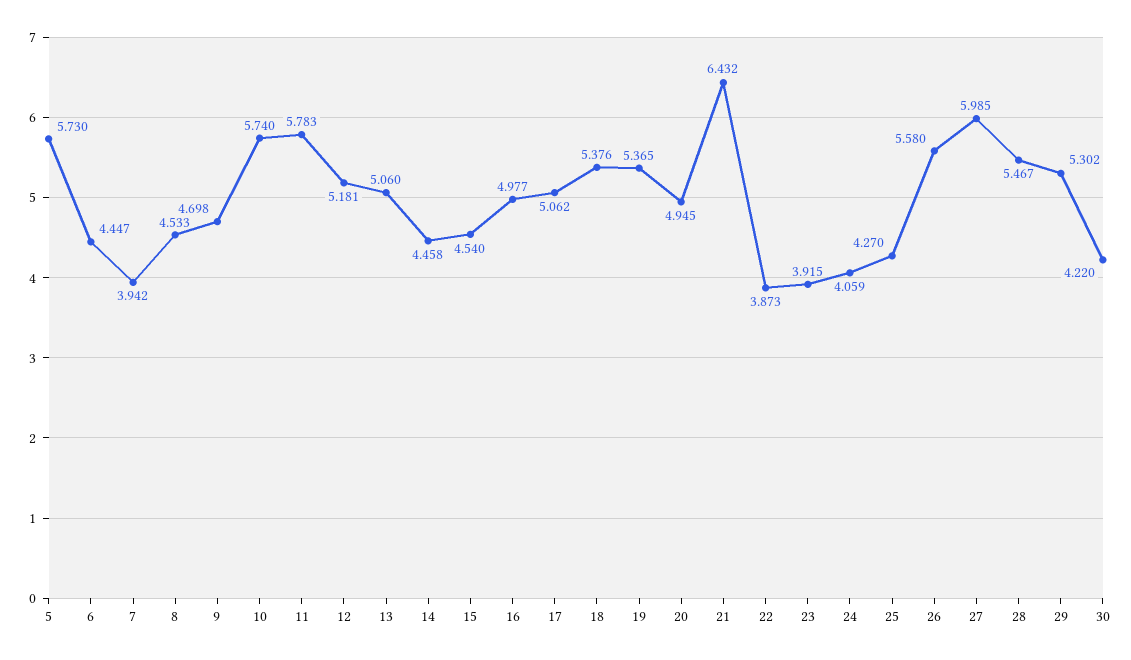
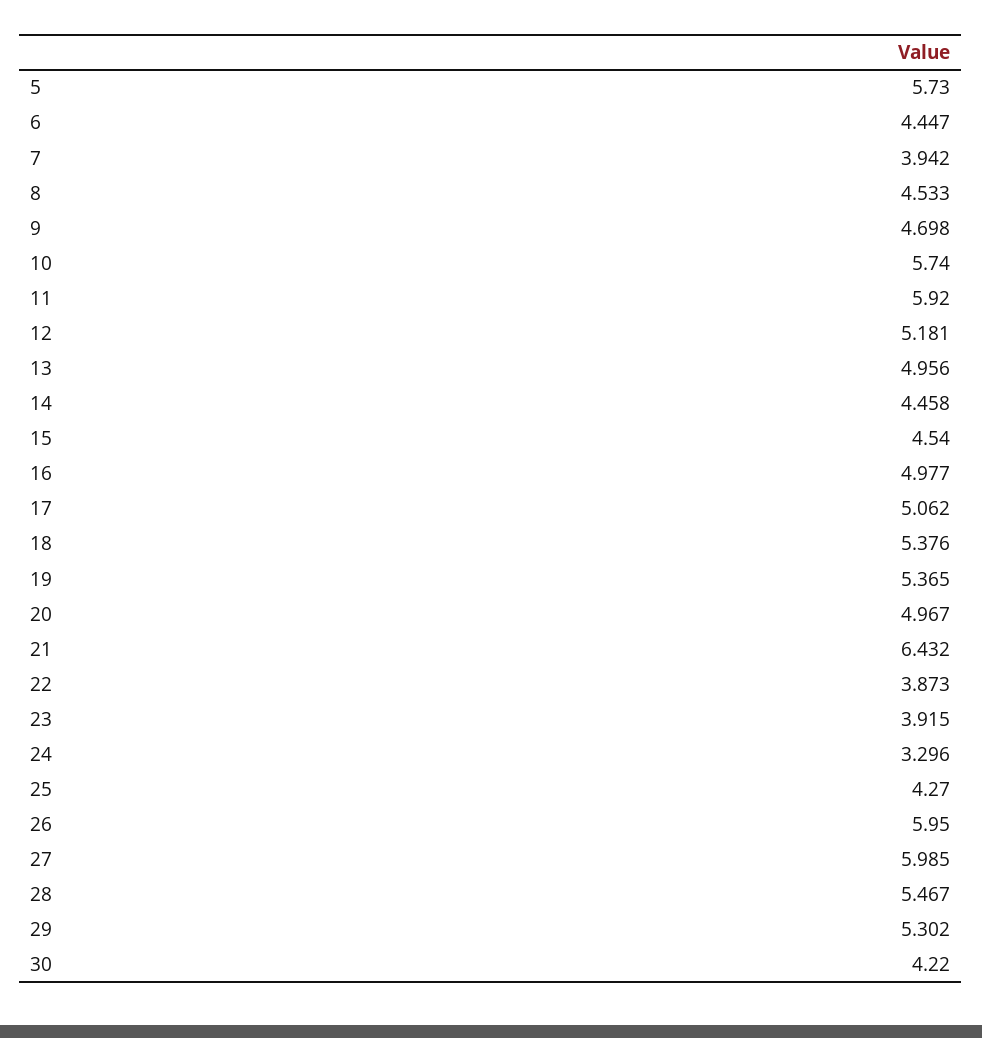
  {
    "5": 5.73,
    "6": 4.447,
    "7": 3.942,
    "8": 4.533,
    "9": 4.698,
    "10": 5.74,
-   "11": 5.783,
+   "11": 5.92,
    "12": 5.181,
-   "13": 5.06,
+   "13": 4.956,
    "14": 4.458,
    "15": 4.54,
    "16": 4.977,
    "17": 5.062,
    "18": 5.376,
    "19": 5.365,
-   "20": 4.945,
+   "20": 4.967,
    "21": 6.432,
    "22": 3.873,
    "23": 3.915,
-   "24": 4.059,
+   "24": 3.296,
    "25": 4.27,
-   "26": 5.58,
+   "26": 5.95,
    "27": 5.985,
    "28": 5.467,
    "29": 5.302,
    "30": 4.22
  }

